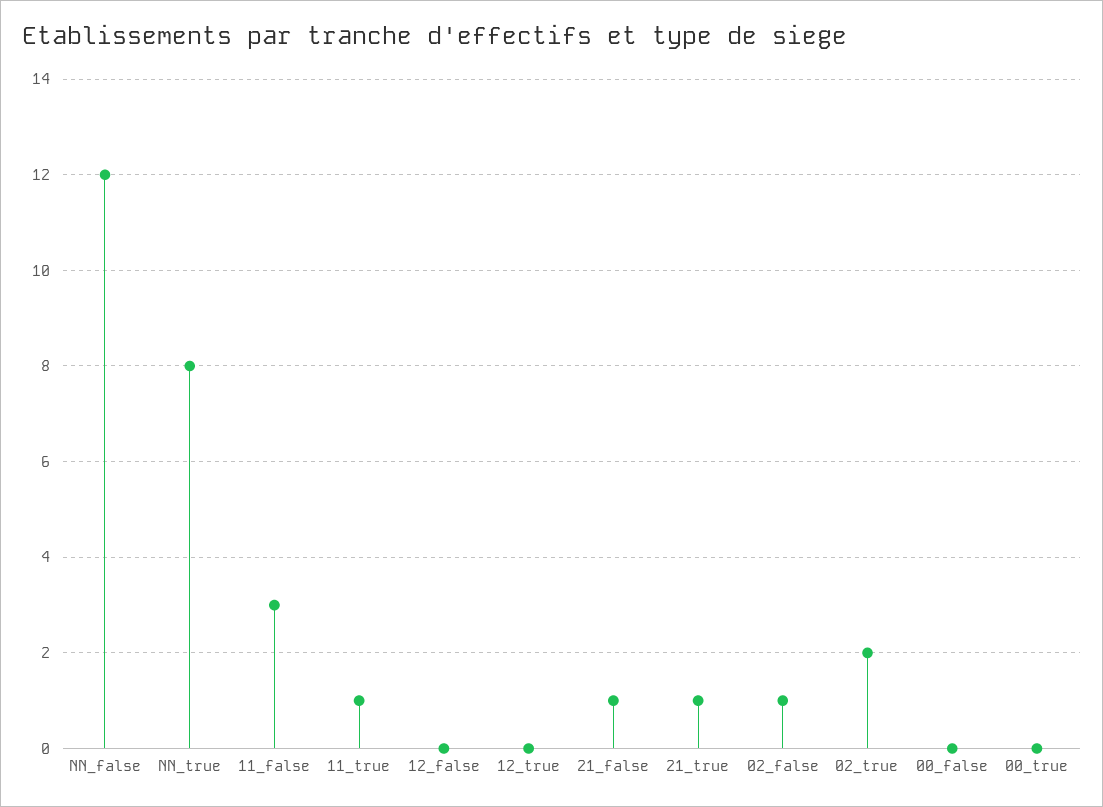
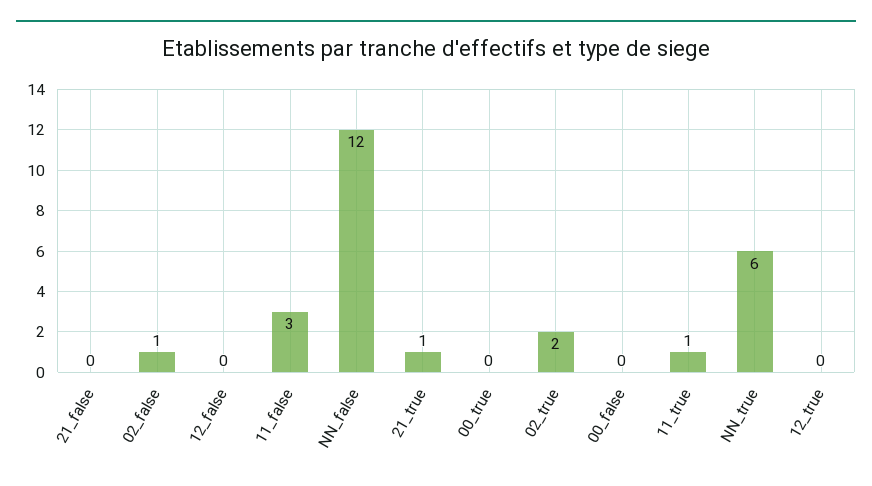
  {
    "NN_false": 12,
-   "NN_true": 8,
+   "NN_true": 6,
    "11_false": 3,
    "11_true": 1,
    "12_false": 0,
    "12_true": 0,
-   "21_false": 1,
+   "21_false": 0,
    "21_true": 1,
    "02_false": 1,
    "02_true": 2,
    "00_false": 0,
    "00_true": 0
  }

